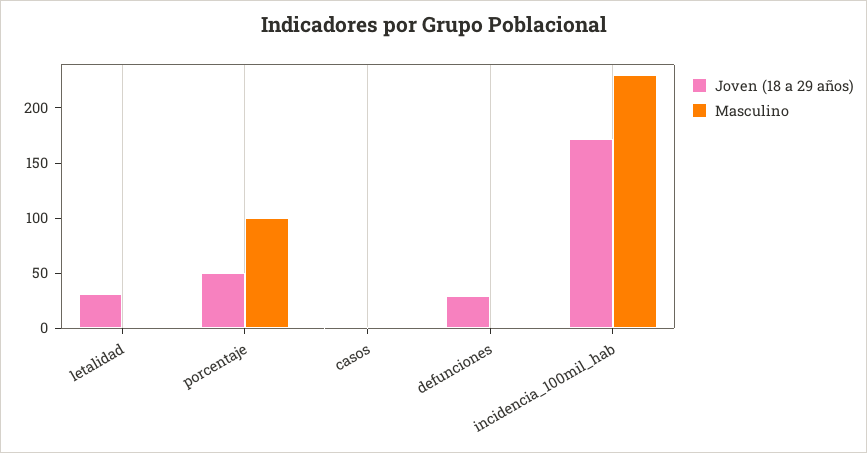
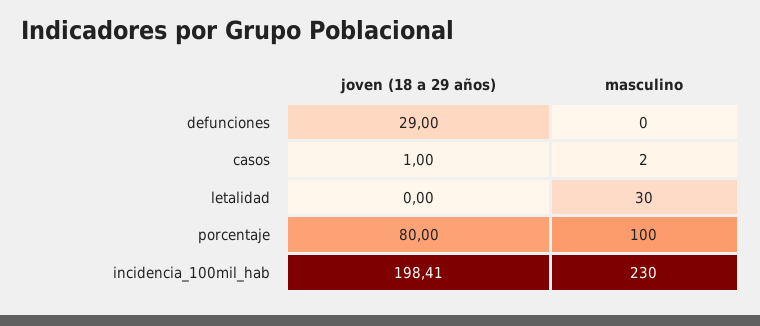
  {
    "Joven (18 a 29 años)": {
-     "letalidad": 30,
+     "letalidad": 0,
-     "porcentaje": 50,
+     "porcentaje": 80,
      "casos": 1,
      "defunciones": 29,
-     "incidencia_100mil_hab": 170
+     "incidencia_100mil_hab": 198.41
    },
    "Masculino": {
-     "letalidad": 0,
+     "letalidad": 30,
      "porcentaje": 100,
      "casos": 2,
      "defunciones": 0,
      "incidencia_100mil_hab": 230
    }
  }

